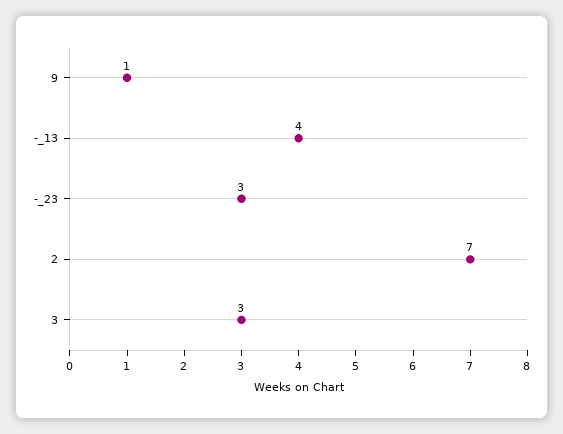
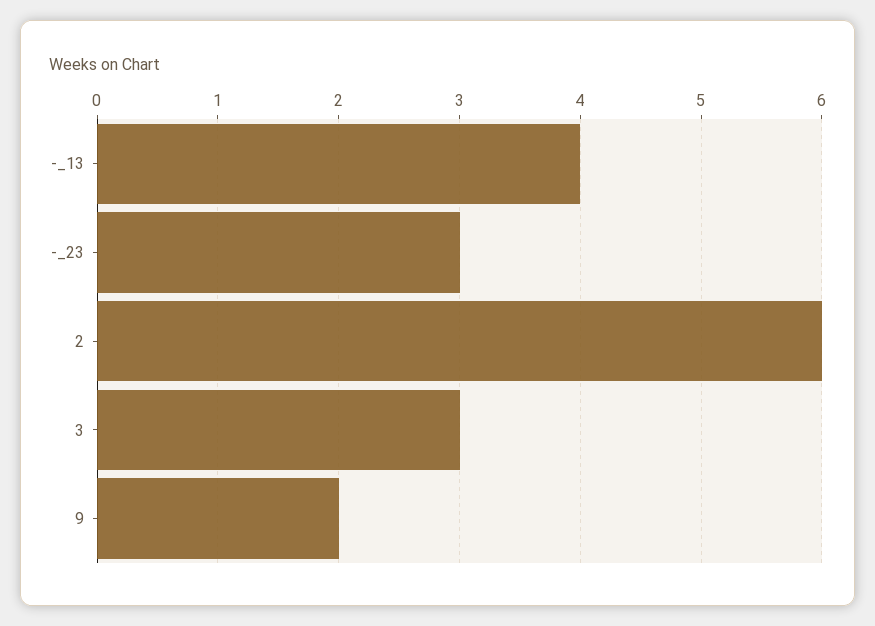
  {
-   "9": 1,
+   "9": 2,
    "-_13": 4,
    "-_23": 3,
-   "2": 7,
+   "2": 6,
    "3": 3
  }

